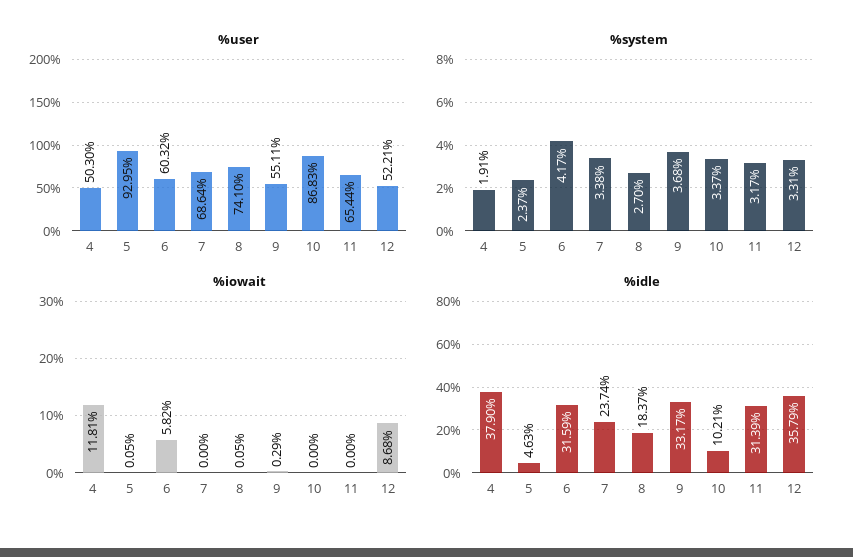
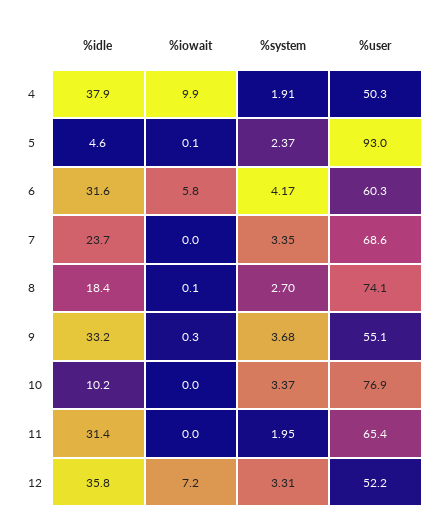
  {
    "%user": {
      "4": 50.3,
      "5": 92.95,
      "6": 60.32,
      "7": 68.64,
      "8": 74.1,
      "9": 55.11,
-     "10": 86.83,
+     "10": 76.9,
      "11": 65.44,
      "12": 52.21
    },
    "%system": {
      "4": 1.91,
      "5": 2.37,
      "6": 4.17,
-     "7": 3.38,
+     "7": 3.35,
      "8": 2.7,
      "9": 3.68,
      "10": 3.37,
-     "11": 3.17,
+     "11": 1.95,
      "12": 3.31
    },
    "%iowait": {
-     "4": 11.81,
+     "4": 9.9,
      "5": 0.05,
      "6": 5.82,
      "7": 0,
      "8": 0.05,
      "9": 0.29,
      "10": 0,
      "11": 0,
-     "12": 8.68
+     "12": 7.2
    },
    "%idle": {
      "4": 37.9,
      "5": 4.63,
      "6": 31.59,
      "7": 23.74,
      "8": 18.37,
      "9": 33.17,
      "10": 10.21,
      "11": 31.39,
      "12": 35.79
    }
  }

